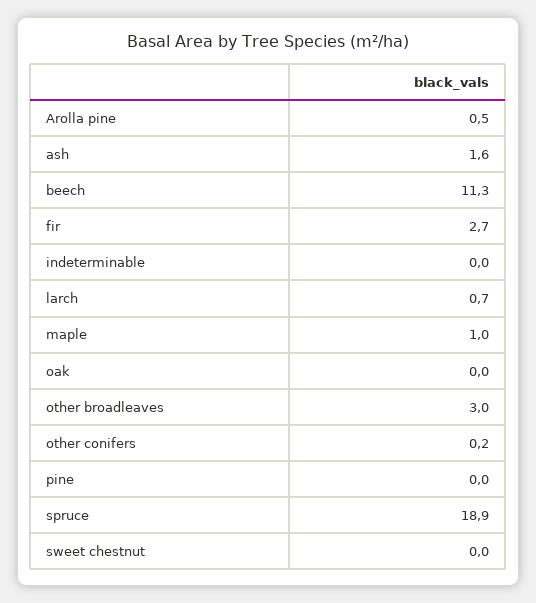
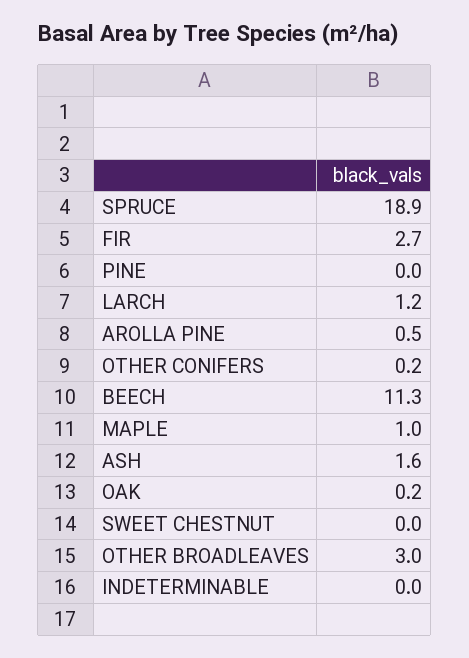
  {
    "Arolla pine": 0.5,
    "ash": 1.6,
    "beech": 11.3,
    "fir": 2.7,
    "indeterminable": 0,
-   "larch": 0.7,
+   "larch": 1.2,
    "maple": 1,
-   "oak": 0,
+   "oak": 0.2,
    "other broadleaves": 3,
    "other conifers": 0.2,
    "pine": 0,
    "spruce": 18.9,
    "sweet chestnut": 0
  }

